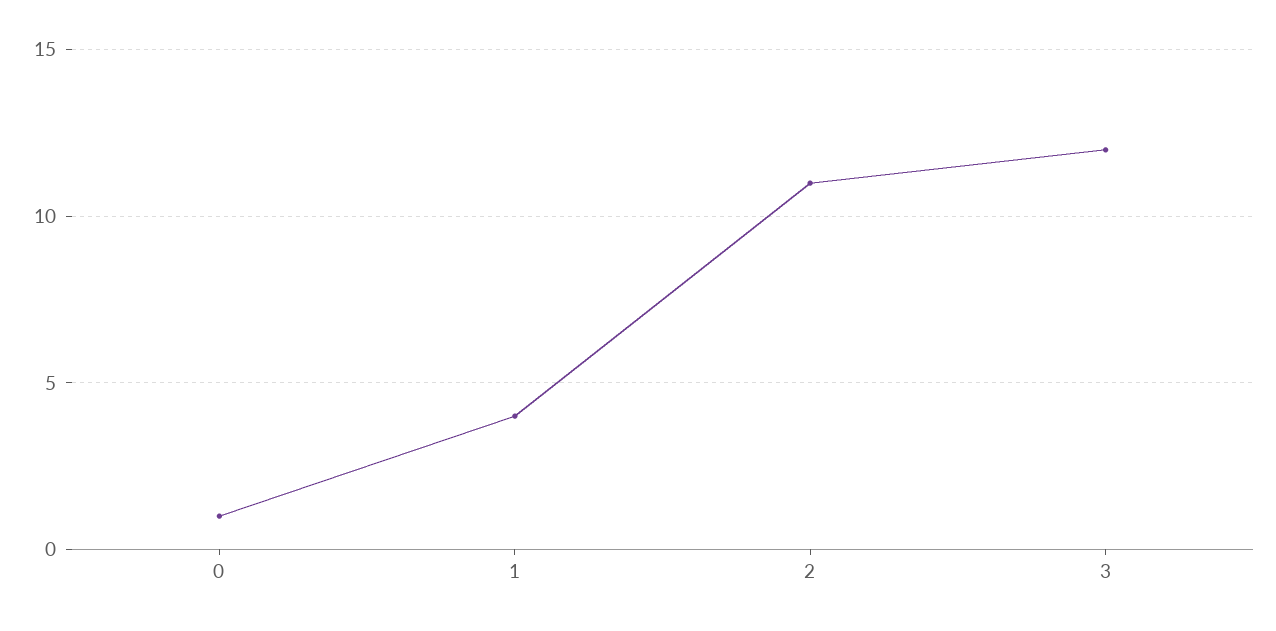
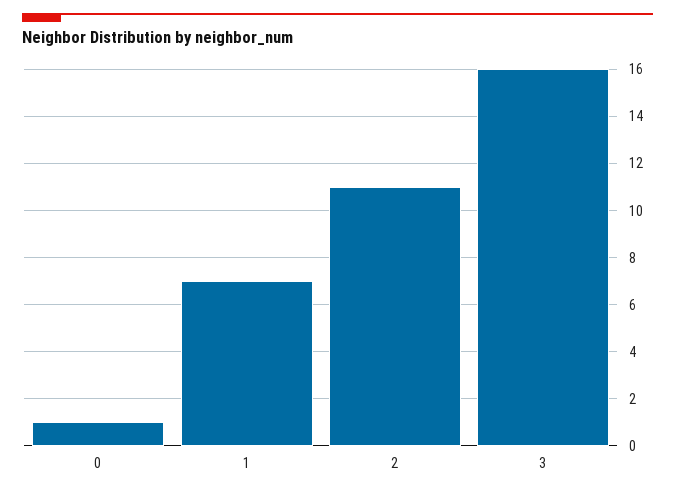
  {
    "0": 1,
-   "1": 4,
+   "1": 7,
    "2": 11,
-   "3": 12
+   "3": 16
  }

